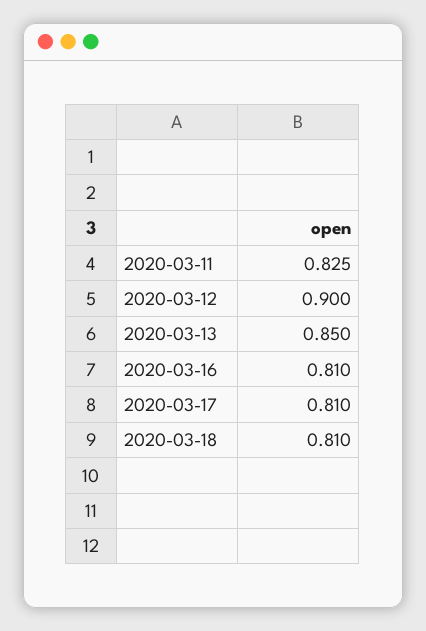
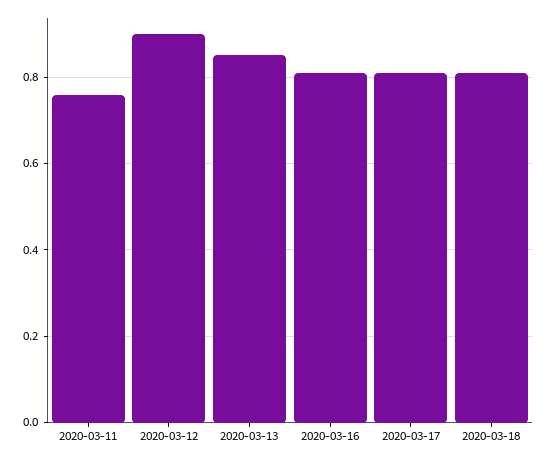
  {
-   "2020-03-11": 0.825,
+   "2020-03-11": 0.76,
    "2020-03-12": 0.9,
    "2020-03-13": 0.85,
    "2020-03-16": 0.81,
    "2020-03-17": 0.81,
    "2020-03-18": 0.81
  }

